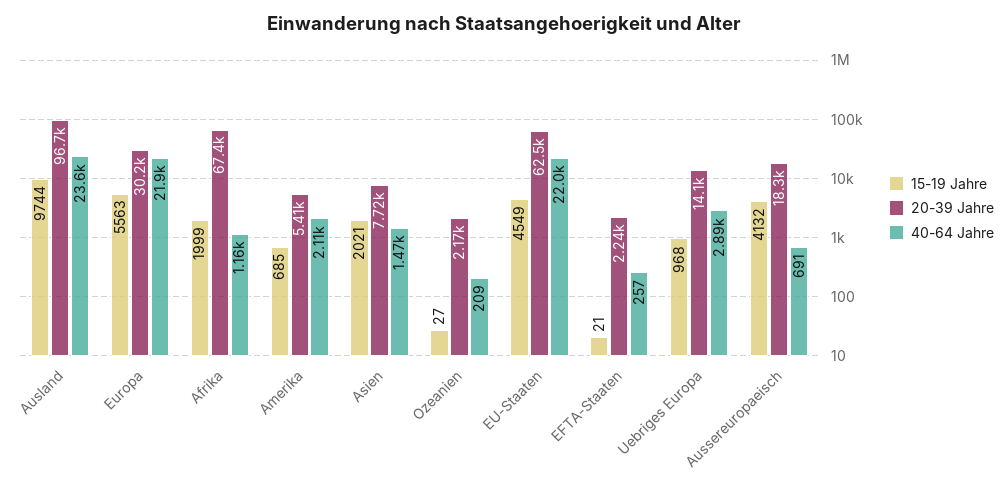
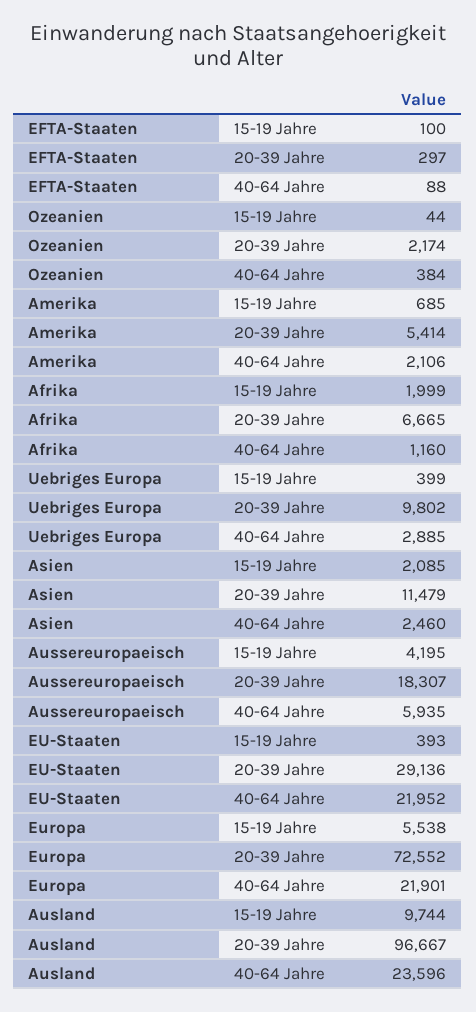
  {
    "15-19 Jahre": {
      "Ausland": 9744,
-     "Europa": 5563,
+     "Europa": 5538,
      "Afrika": 1999,
      "Amerika": 685,
-     "Asien": 2021,
+     "Asien": 2085,
-     "Ozeanien": 27,
+     "Ozeanien": 44,
-     "EU-Staaten": 4549,
+     "EU-Staaten": 393,
-     "EFTA-Staaten": 21,
+     "EFTA-Staaten": 100,
-     "Uebriges Europa": 968,
+     "Uebriges Europa": 399,
-     "Aussereuropaeisch": 4132
+     "Aussereuropaeisch": 4195
    },
    "20-39 Jahre": {
      "Ausland": 96667,
-     "Europa": 30200,
+     "Europa": 72552,
-     "Afrika": 67400,
+     "Afrika": 6665,
      "Amerika": 5414,
-     "Asien": 7720,
+     "Asien": 11479,
      "Ozeanien": 2174,
-     "EU-Staaten": 62500,
+     "EU-Staaten": 29136,
-     "EFTA-Staaten": 2240,
+     "EFTA-Staaten": 297,
-     "Uebriges Europa": 14100,
+     "Uebriges Europa": 9802,
      "Aussereuropaeisch": 18307
    },
    "40-64 Jahre": {
      "Ausland": 23596,
      "Europa": 21901,
      "Afrika": 1160,
      "Amerika": 2106,
-     "Asien": 1470,
+     "Asien": 2460,
-     "Ozeanien": 209,
+     "Ozeanien": 384,
      "EU-Staaten": 21952,
-     "EFTA-Staaten": 257,
+     "EFTA-Staaten": 88,
      "Uebriges Europa": 2885,
-     "Aussereuropaeisch": 691
+     "Aussereuropaeisch": 5935
    }
  }

